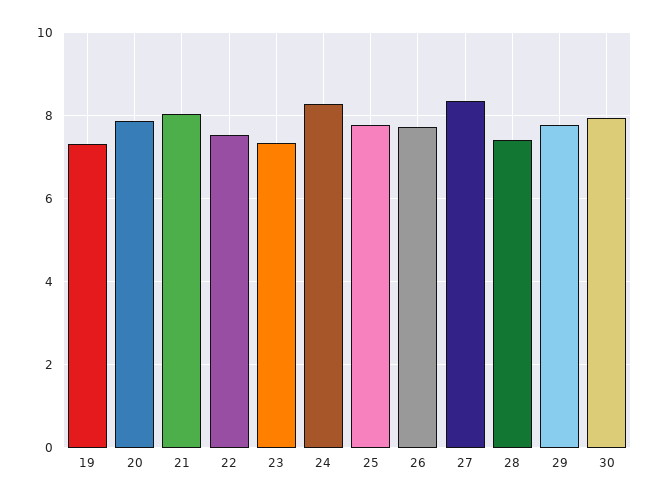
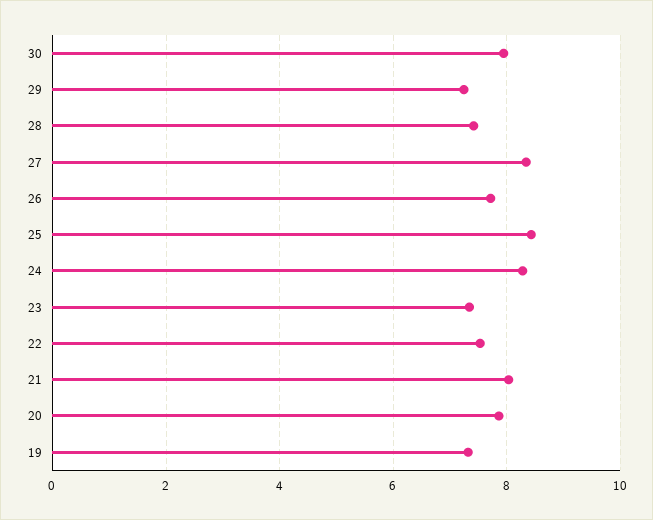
  {
    "19": 7.4,
    "20": 7.8,
    "21": 8,
    "22": 7.6,
    "23": 7.4,
    "24": 8.2,
-   "25": 7.8,
+   "25": 8.4,
    "26": 7.8,
    "27": 8.4,
    "28": 7.4,
-   "29": 7.8,
+   "29": 7.2,
    "30": 8
  }

